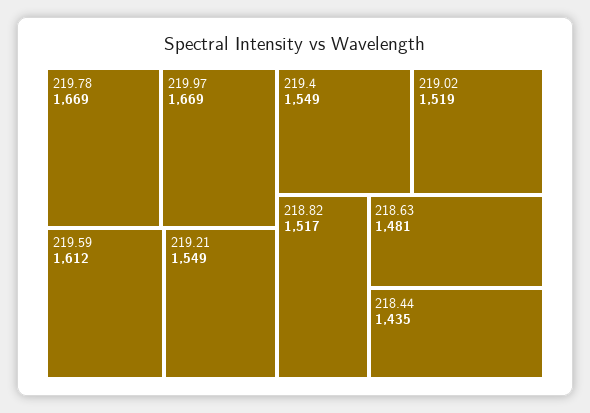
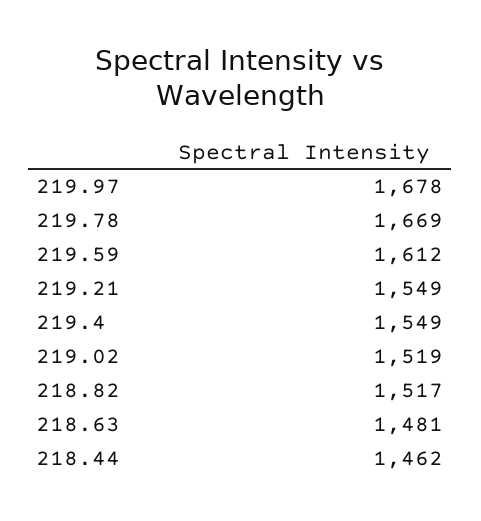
  {
    "219.78": 1669,
-   "219.97": 1669,
+   "219.97": 1678,
    "219.59": 1612,
    "219.21": 1549,
    "219.4": 1549,
    "219.02": 1519,
    "218.82": 1517,
    "218.63": 1481,
-   "218.44": 1435
+   "218.44": 1462
  }

